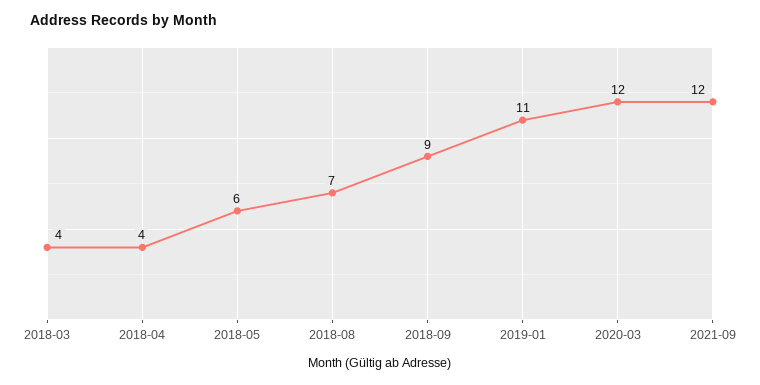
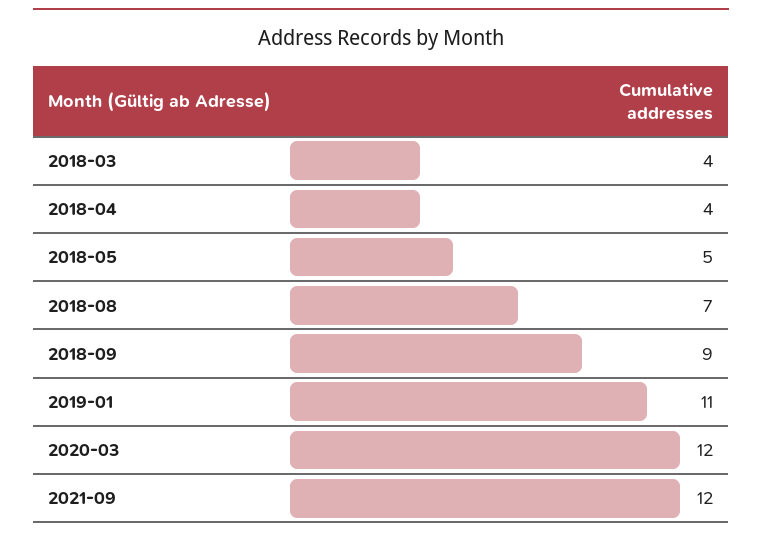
  {
    "2018-03": 4,
    "2018-04": 4,
-   "2018-05": 6,
+   "2018-05": 5,
    "2018-08": 7,
    "2018-09": 9,
    "2019-01": 11,
    "2020-03": 12,
    "2021-09": 12
  }

